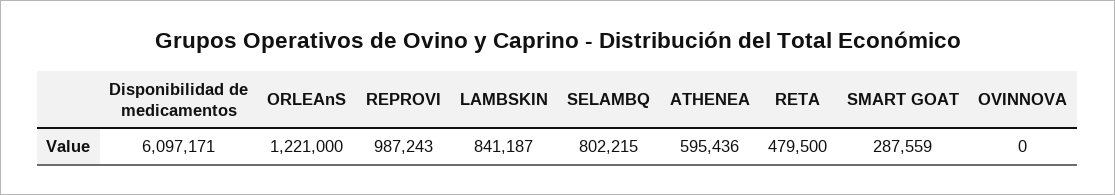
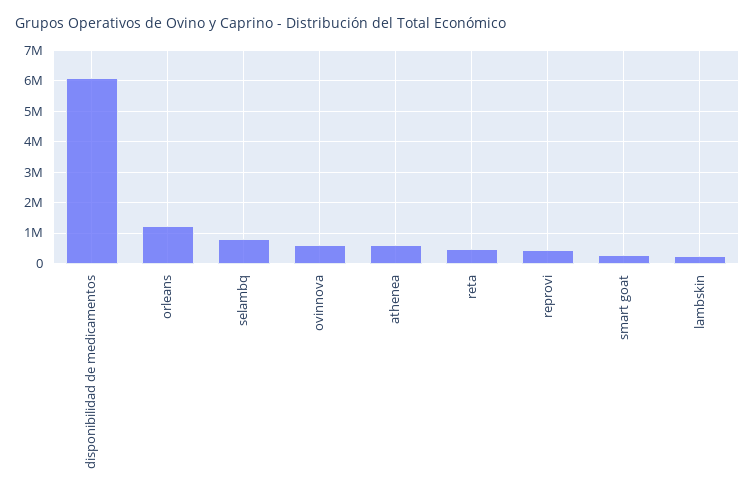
  {
    "Disponibilidad de medicamentos": 6097171,
    "ORLEAnS": 1221000,
-   "REPROVI": 987243,
+   "REPROVI": 400000,
-   "LAMBSKIN": 841187,
+   "LAMBSKIN": 200000,
    "SELAMBQ": 802215,
    "ATHENEA": 595436,
    "RETA": 479500,
    "SMART GOAT": 287559,
-   "OVINNOVA": 0
+   "OVINNOVA": 600000
  }

